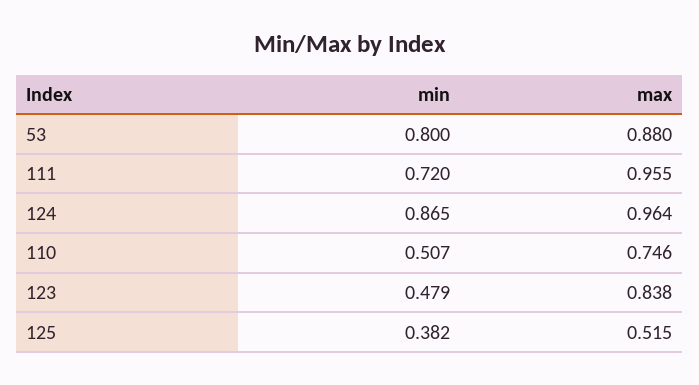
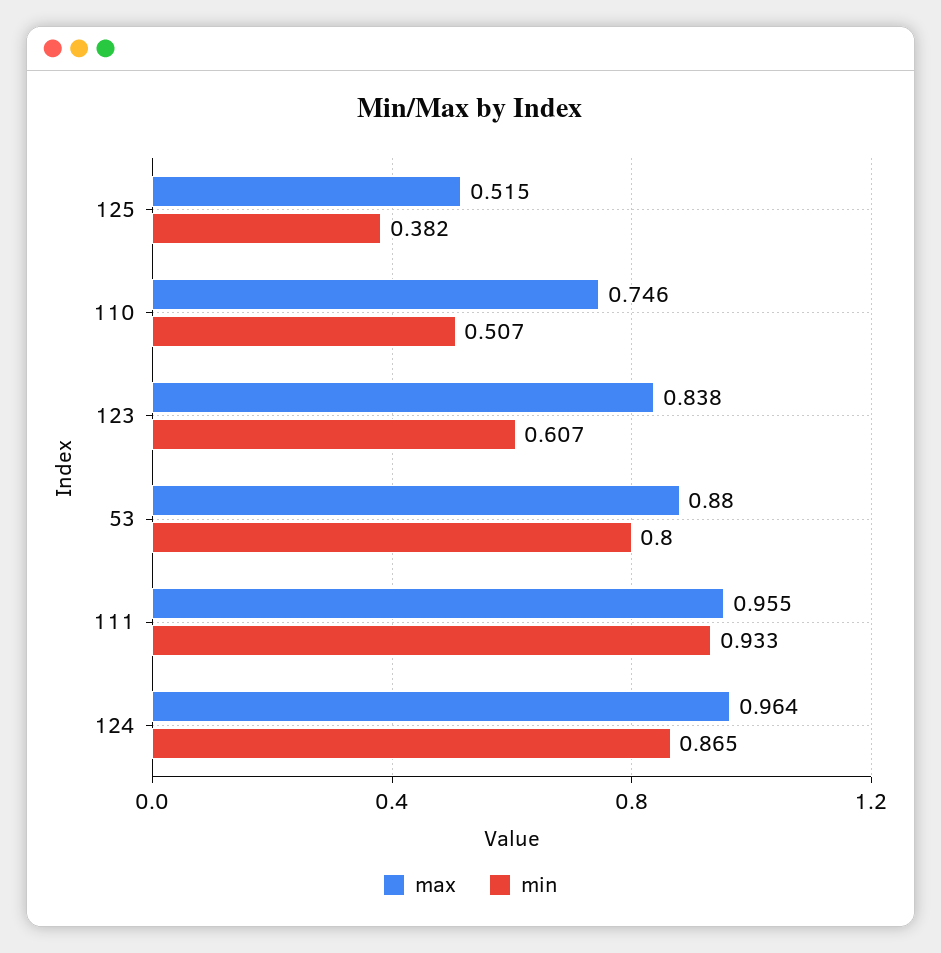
  {
    "min": {
      "53": 0.8,
-     "111": 0.72,
+     "111": 0.933,
      "124": 0.865,
      "110": 0.507,
-     "123": 0.479,
+     "123": 0.607,
      "125": 0.382
    },
    "max": {
      "53": 0.88,
      "111": 0.955,
      "124": 0.964,
      "110": 0.746,
      "123": 0.838,
      "125": 0.515
    }
  }

